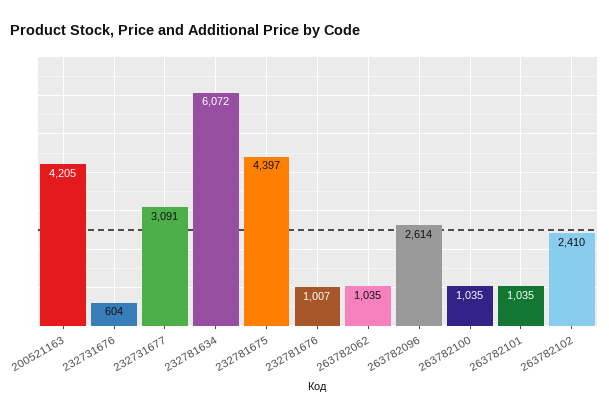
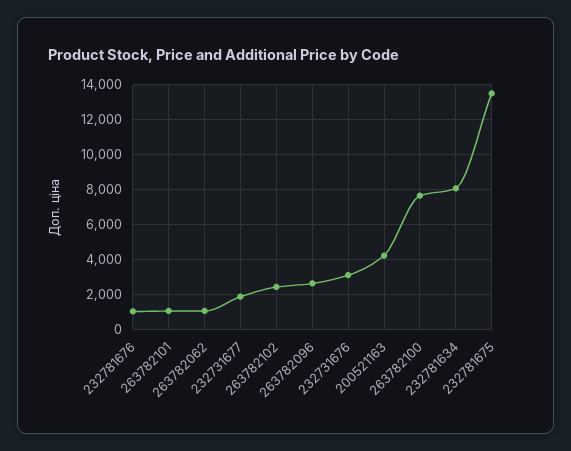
  {
    "200521163": 4205,
-   "232731676": 604,
+   "232731676": 3000,
-   "232731677": 3091,
+   "232731677": 2000,
-   "232781634": 6072,
+   "232781634": 8000,
-   "232781675": 4397,
+   "232781675": 13500,
    "232781676": 1007,
    "263782062": 1035,
    "263782096": 2614,
-   "263782100": 1035,
+   "263782100": 7500,
    "263782101": 1035,
    "263782102": 2410
  }

